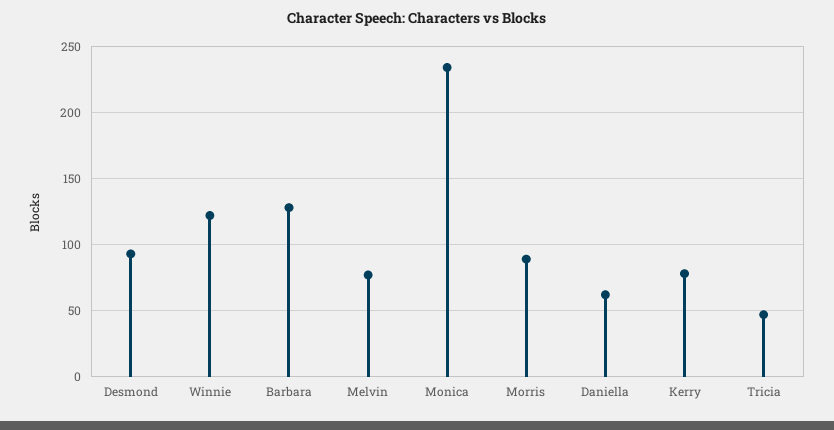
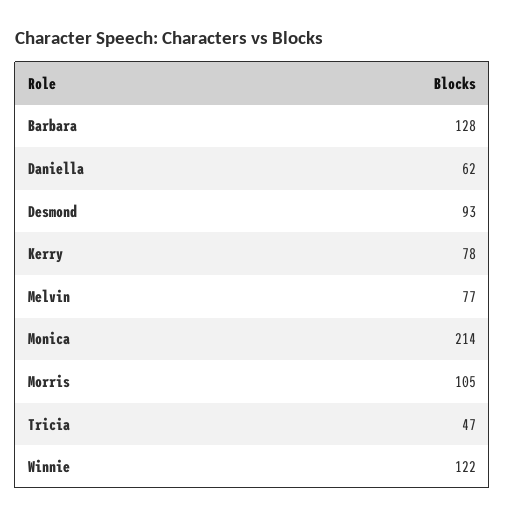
  {
    "Desmond": 93,
    "Winnie": 122,
    "Barbara": 128,
    "Melvin": 77,
-   "Monica": 235,
+   "Monica": 214,
-   "Morris": 90,
+   "Morris": 105,
    "Daniella": 62,
    "Kerry": 78,
    "Tricia": 47
  }

